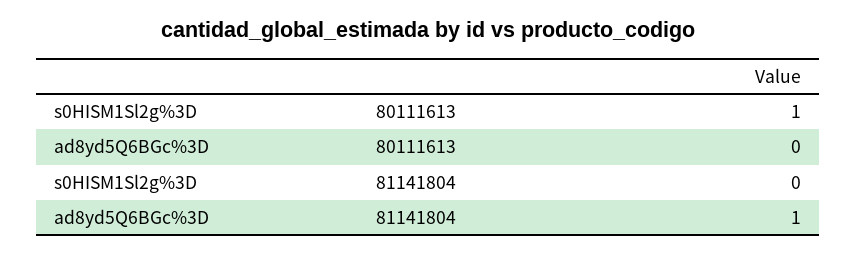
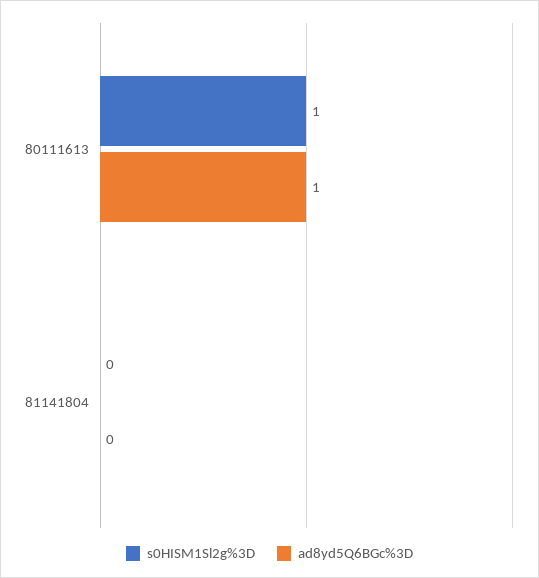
  {
    "s0HISM1Sl2g%3D": {
      "80111613": 1,
      "81141804": 0
    },
    "ad8yd5Q6BGc%3D": {
-     "80111613": 0,
+     "80111613": 1,
-     "81141804": 1
+     "81141804": 0
    }
  }

